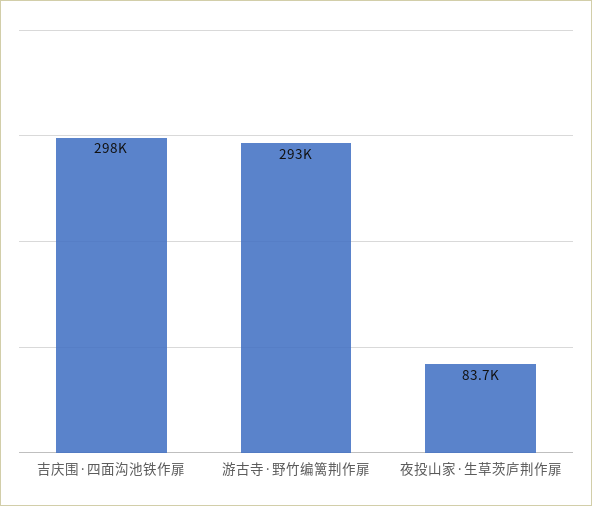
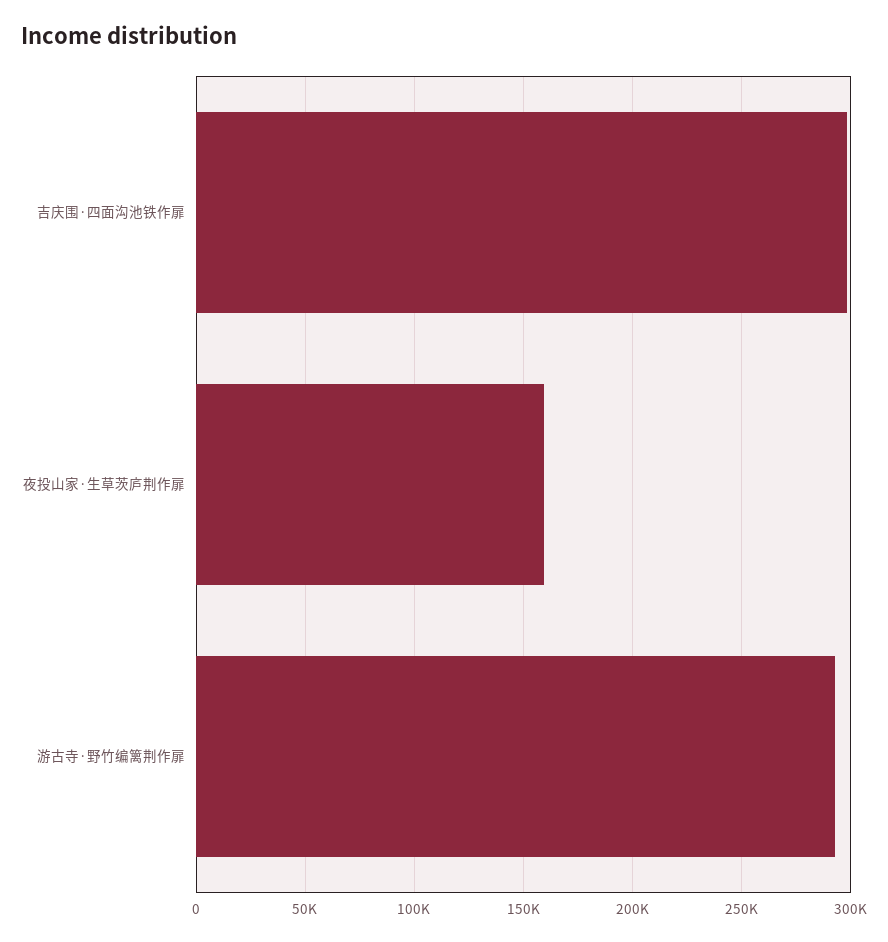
  {
    "吉庆围·四面沟池铁作扉": 298000,
    "游古寺·野竹编篱荆作扉": 293000,
-   "夜投山家·生草茨庐荆作扉": 83700
+   "夜投山家·生草茨庐荆作扉": 160000
  }

